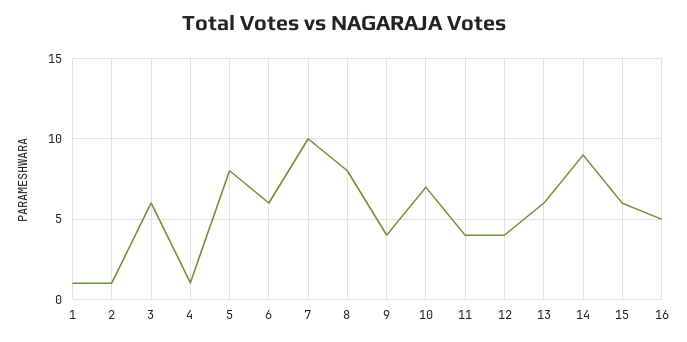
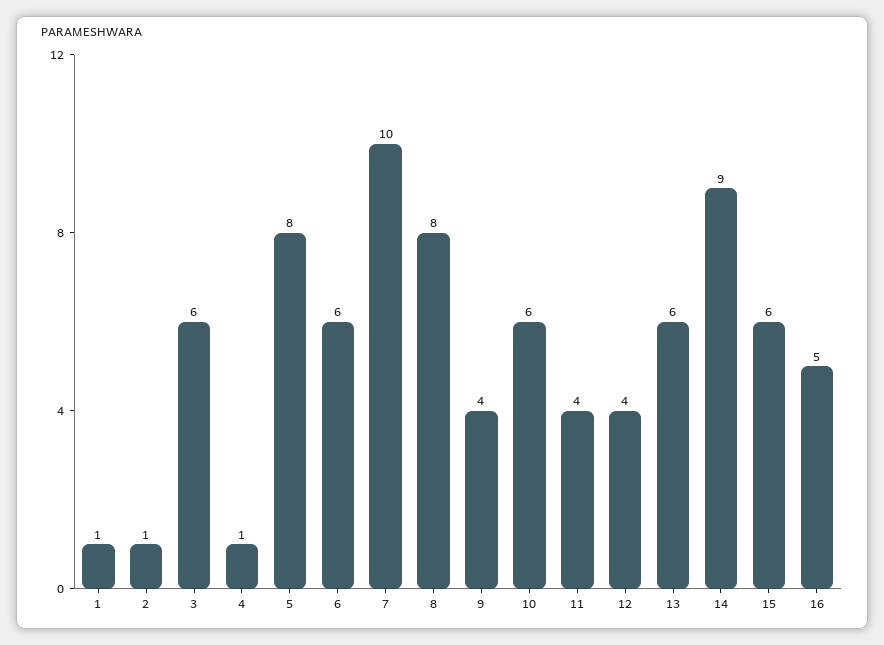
  {
    "1": 1,
    "2": 1,
    "3": 6,
    "4": 1,
    "5": 8,
    "6": 6,
    "7": 10,
    "8": 8,
    "9": 4,
-   "10": 7,
+   "10": 6,
    "11": 4,
    "12": 4,
    "13": 6,
    "14": 9,
    "15": 6,
    "16": 5
  }

